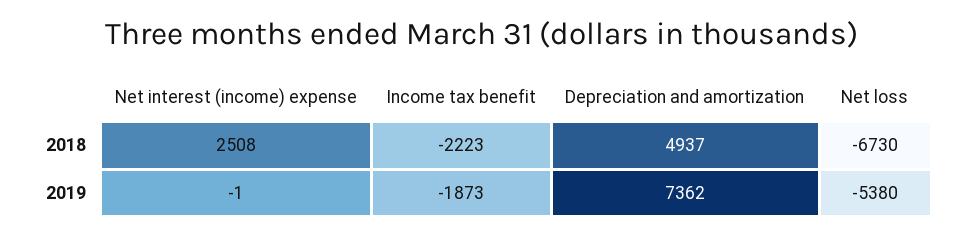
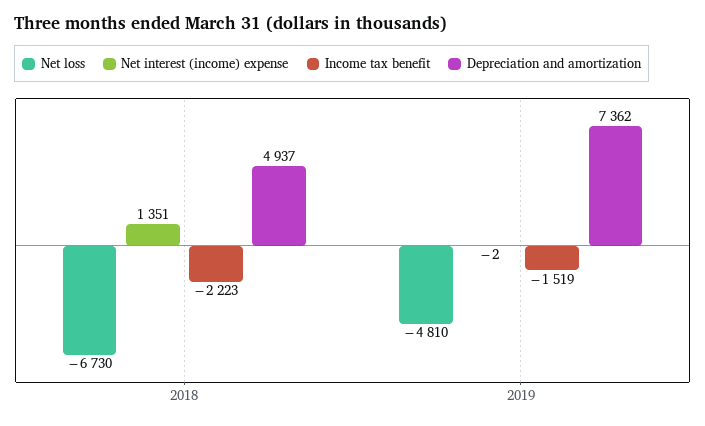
  {
    "Net interest (income) expense": {
-     "2018": 2508,
+     "2018": 1351,
-     "2019": -1
+     "2019": -2
    },
    "Income tax benefit": {
      "2018": -2223,
-     "2019": -1873
+     "2019": -1519
    },
    "Depreciation and amortization": {
      "2018": 4937,
      "2019": 7362
    },
    "Net loss": {
      "2018": -6730,
-     "2019": -5380
+     "2019": -4810
    }
  }

